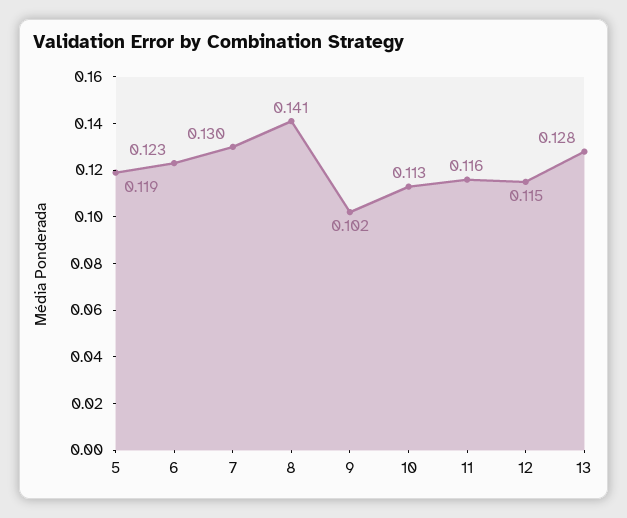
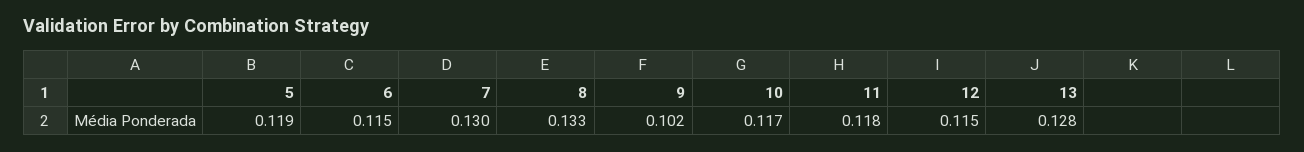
  {
    "5": 0.119,
-   "6": 0.123,
+   "6": 0.115,
    "7": 0.13,
-   "8": 0.141,
+   "8": 0.133,
    "9": 0.102,
-   "10": 0.113,
+   "10": 0.117,
-   "11": 0.116,
+   "11": 0.118,
    "12": 0.115,
    "13": 0.128
  }

